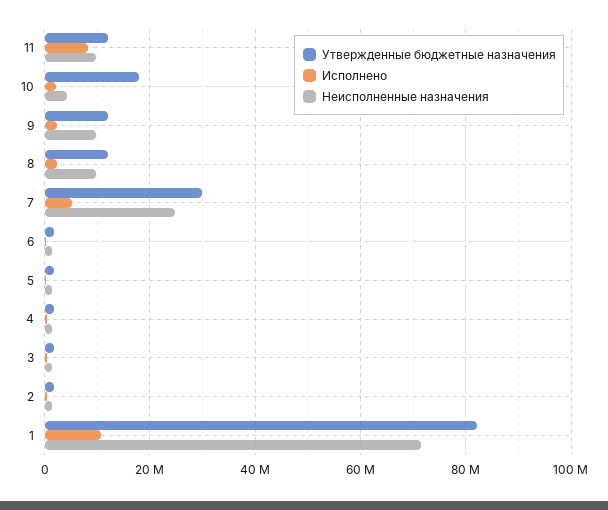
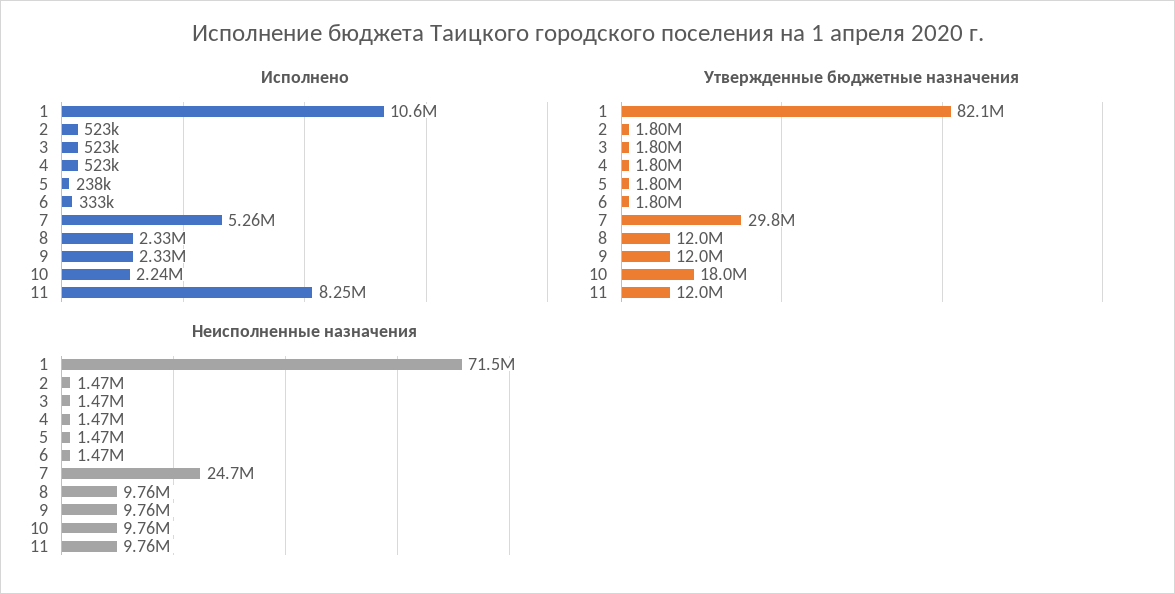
  {
    "Утвержденные бюджетные назначения": {
      "11": 12000000,
      "10": 18000000,
      "9": 12000000,
      "8": 12000000,
      "7": 29800000,
      "6": 1800000,
      "5": 1800000,
      "4": 1800000,
      "3": 1800000,
      "2": 1800000,
      "1": 82100000
    },
    "Исполнено": {
      "11": 8250000,
      "10": 2240000,
      "9": 2330000,
      "8": 2330000,
      "7": 5260000,
      "6": 333000,
      "5": 238000,
      "4": 523000,
      "3": 523000,
      "2": 523000,
      "1": 10600000
    },
    "Неисполненные назначения": {
      "11": 9760000,
-     "10": 4000000,
+     "10": 9760000,
      "9": 9760000,
      "8": 9760000,
      "7": 24700000,
      "6": 1470000,
      "5": 1470000,
      "4": 1470000,
      "3": 1470000,
      "2": 1470000,
      "1": 71500000
    }
  }

